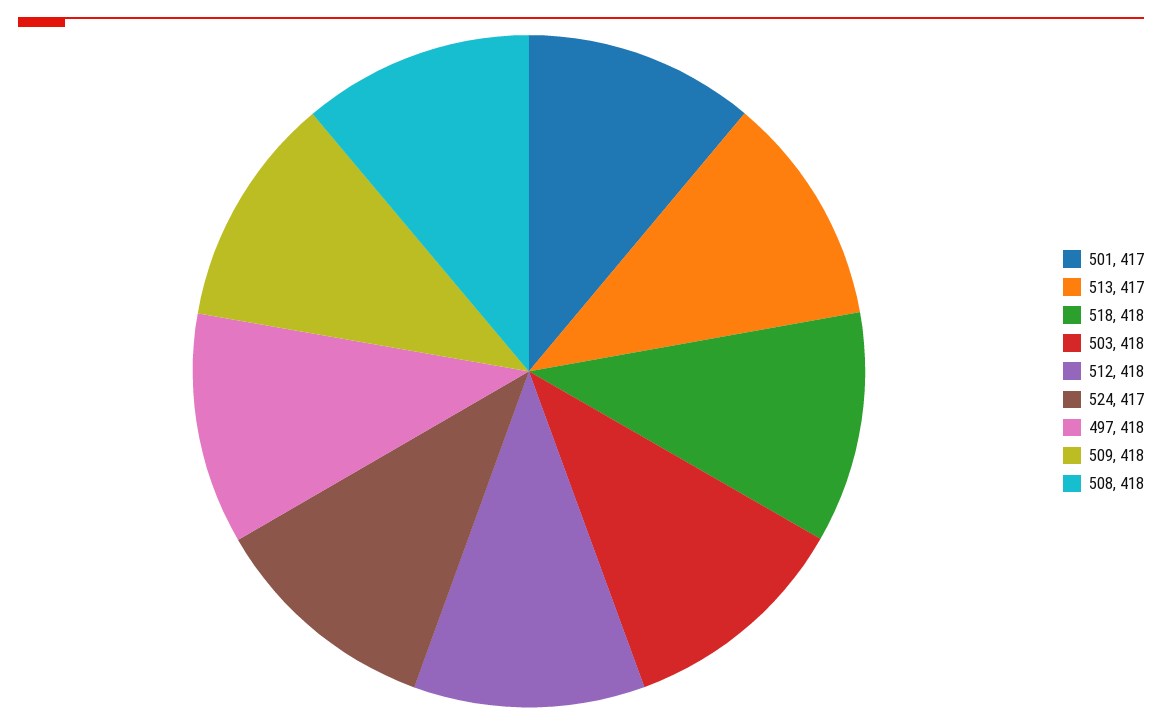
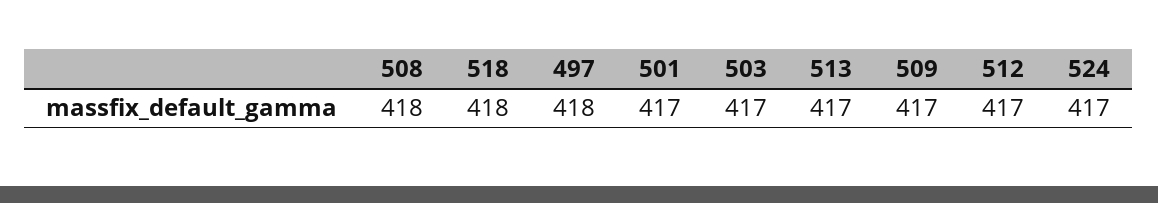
  {
    "501": 417,
    "513": 417,
    "518": 418,
-   "503": 418,
+   "503": 417,
-   "512": 418,
+   "512": 417,
    "524": 417,
    "497": 418,
-   "509": 418,
+   "509": 417,
    "508": 418
  }

